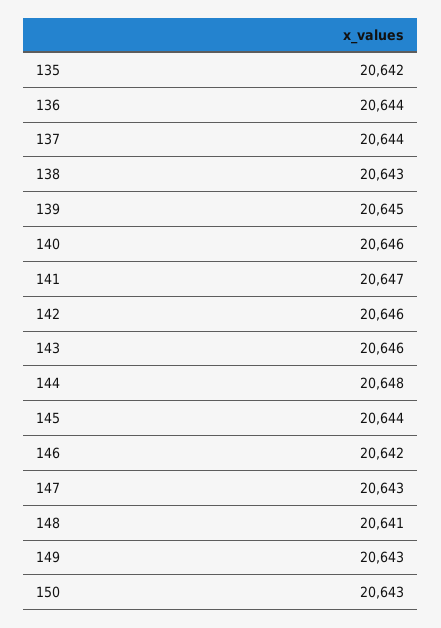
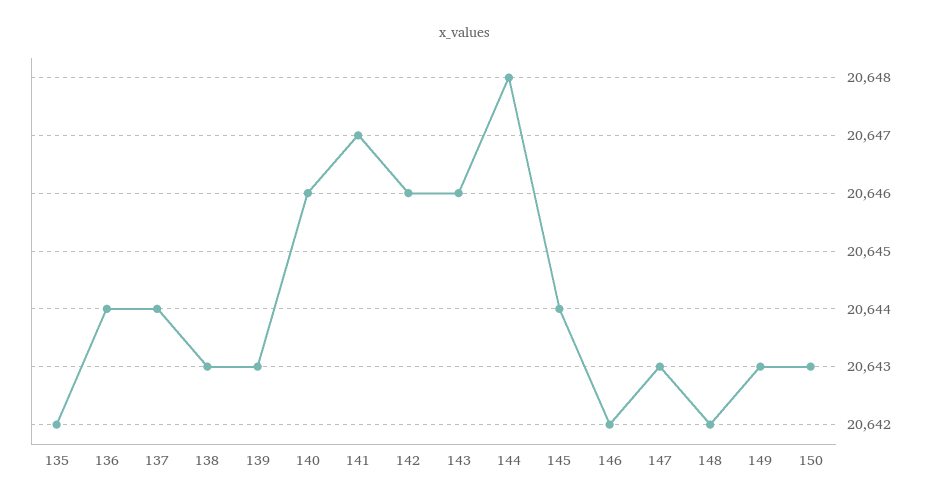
  {
    "135": 20642,
    "136": 20644,
    "137": 20644,
    "138": 20643,
-   "139": 20645,
+   "139": 20643,
    "140": 20646,
    "141": 20647,
    "142": 20646,
    "143": 20646,
    "144": 20648,
    "145": 20644,
    "146": 20642,
    "147": 20643,
-   "148": 20641,
+   "148": 20642,
    "149": 20643,
    "150": 20643
  }

